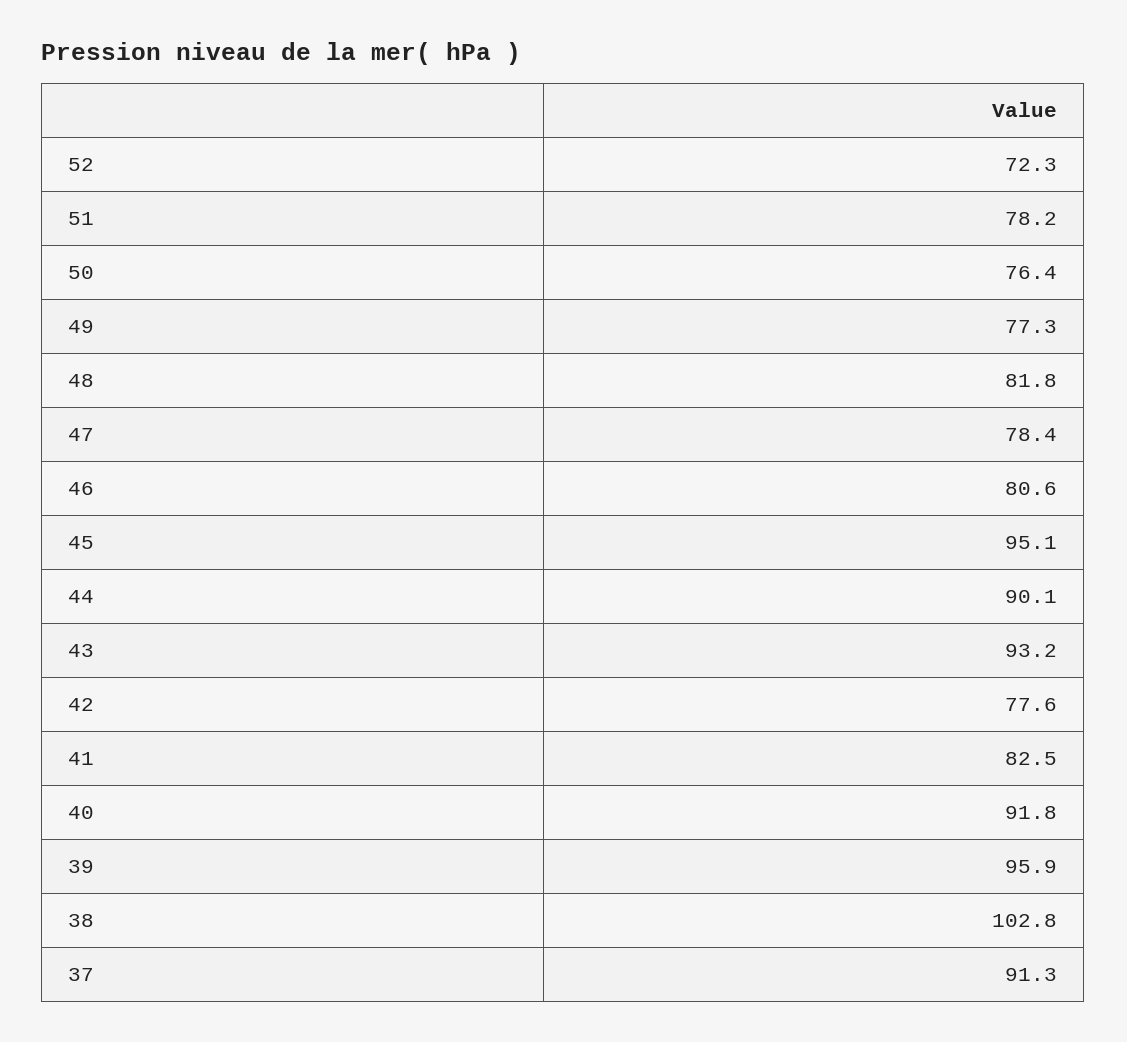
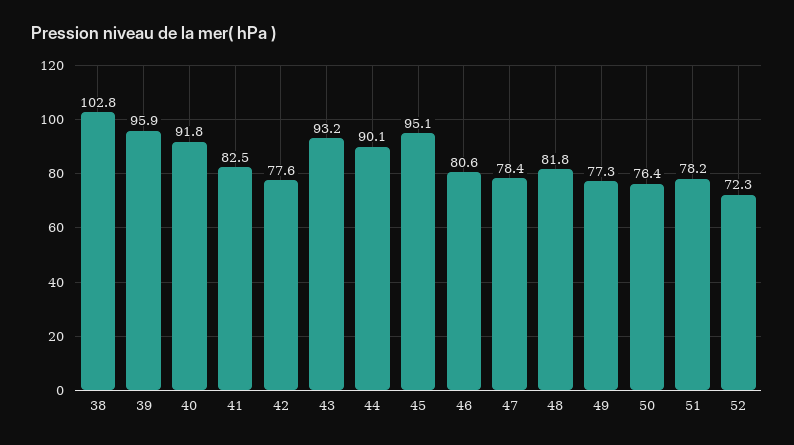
  {
    "52": 72.3,
    "51": 78.2,
    "50": 76.4,
    "49": 77.3,
    "48": 81.8,
    "47": 78.4,
    "46": 80.6,
    "45": 95.1,
    "44": 90.1,
    "43": 93.2,
    "42": 77.6,
    "41": 82.5,
    "40": 91.8,
    "39": 95.9,
-   "38": 102.8,
+   "38": 102.8
-   "37": 91.3
  }

